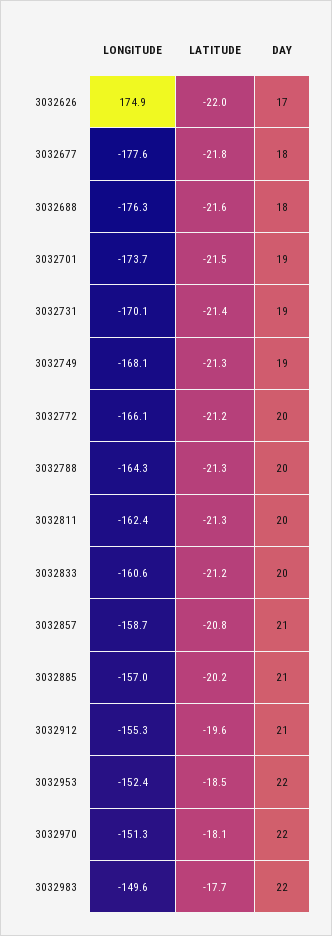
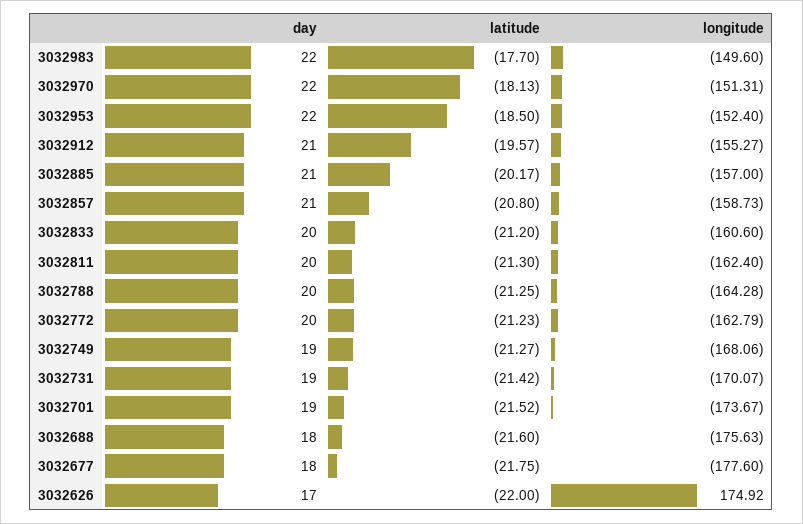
  {
    "LONGITUDE": {
      "3032626": 174.92,
      "3032677": -177.6,
-     "3032688": -176.3,
+     "3032688": -175.63,
      "3032701": -173.67,
      "3032731": -170.07,
      "3032749": -168.06,
-     "3032772": -166.1,
+     "3032772": -162.79,
      "3032788": -164.28,
      "3032811": -162.4,
      "3032833": -160.6,
      "3032857": -158.73,
      "3032885": -157,
      "3032912": -155.27,
      "3032953": -152.4,
      "3032970": -151.31,
      "3032983": -149.6
    },
    "LATITUDE": {
      "3032626": -22,
      "3032677": -21.75,
      "3032688": -21.6,
      "3032701": -21.52,
      "3032731": -21.42,
      "3032749": -21.27,
      "3032772": -21.23,
      "3032788": -21.25,
      "3032811": -21.3,
      "3032833": -21.2,
      "3032857": -20.8,
      "3032885": -20.17,
      "3032912": -19.57,
      "3032953": -18.5,
      "3032970": -18.13,
      "3032983": -17.7
    },
    "DAY": {
      "3032626": 17,
      "3032677": 18,
      "3032688": 18,
      "3032701": 19,
      "3032731": 19,
      "3032749": 19,
      "3032772": 20,
      "3032788": 20,
      "3032811": 20,
      "3032833": 20,
      "3032857": 21,
      "3032885": 21,
      "3032912": 21,
      "3032953": 22,
      "3032970": 22,
      "3032983": 22
    }
  }

